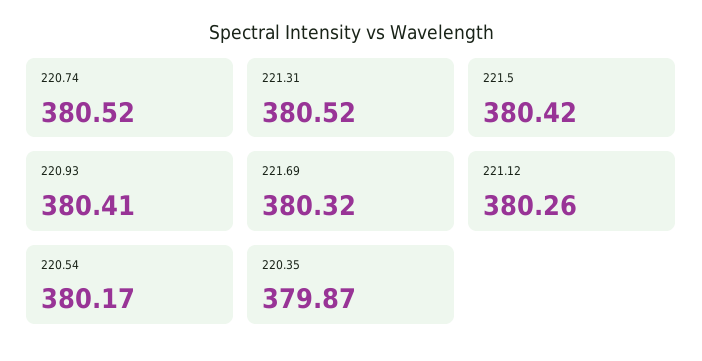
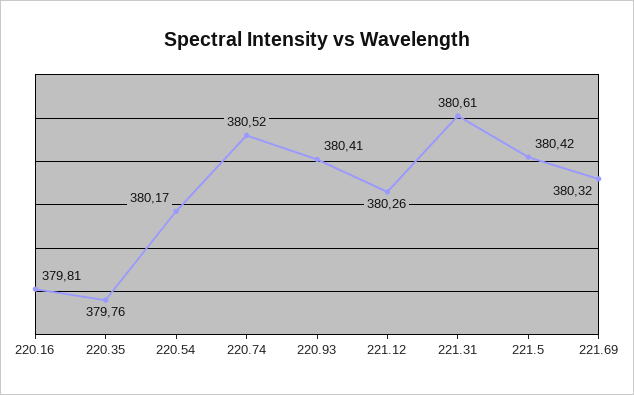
  {
    "220.74": 380.52,
-   "221.31": 380.52,
+   "221.31": 380.61,
    "221.5": 380.42,
    "220.93": 380.41,
    "221.69": 380.32,
    "221.12": 380.26,
    "220.54": 380.17,
-   "220.35": 379.87
+   "220.35": 379.76,
+   "220.16": 379.81
  }

